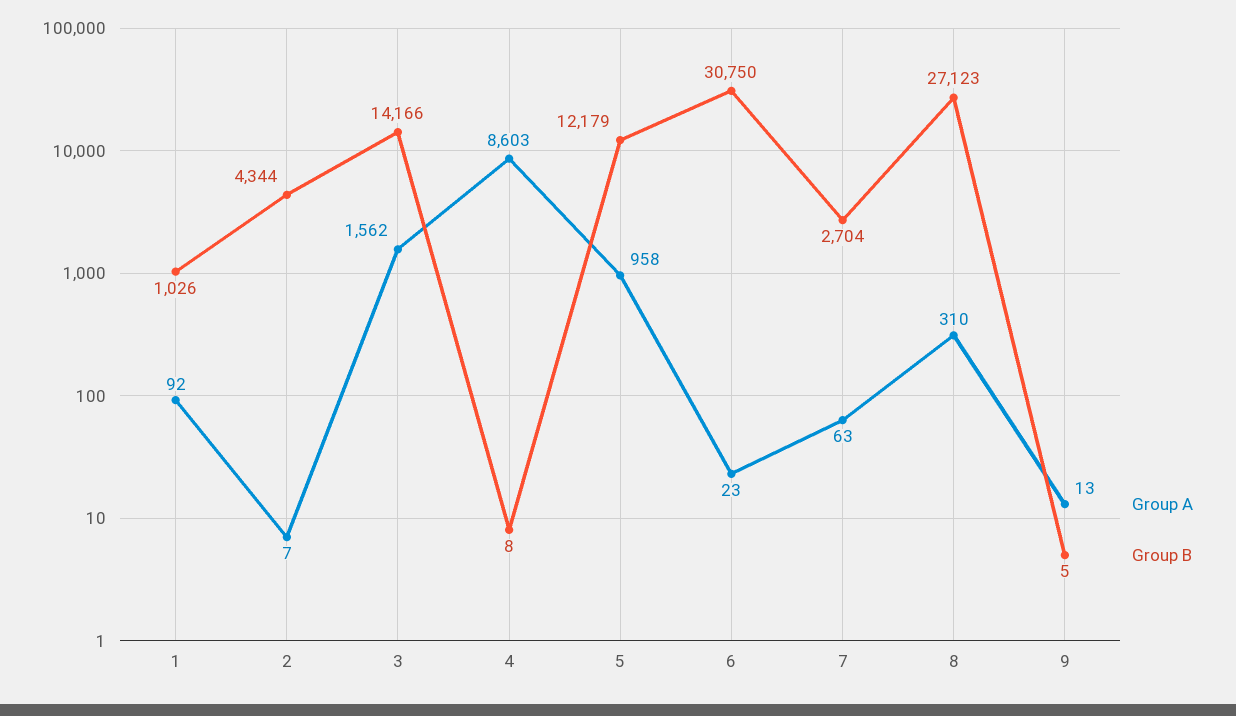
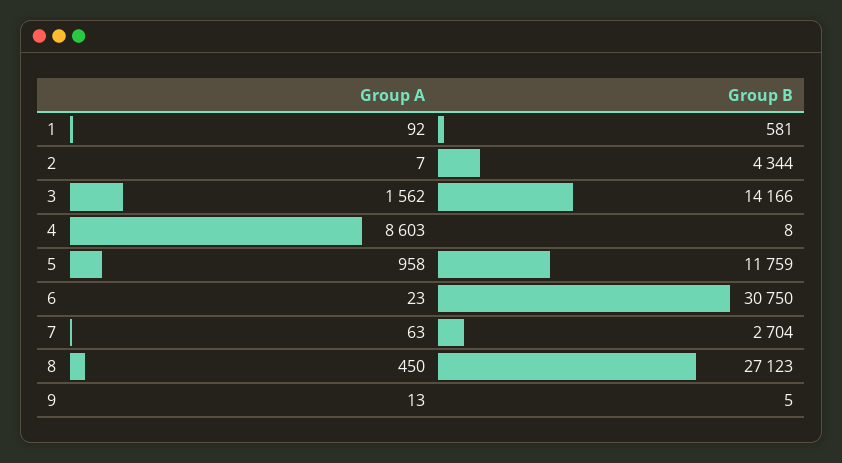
  {
    "Group A": {
      "1": 92,
      "2": 7,
      "3": 1562,
      "4": 8603,
      "5": 958,
      "6": 23,
      "7": 63,
-     "8": 310,
+     "8": 450,
      "9": 13
    },
    "Group B": {
-     "1": 1026,
+     "1": 581,
      "2": 4344,
      "3": 14166,
      "4": 8,
-     "5": 12179,
+     "5": 11759,
      "6": 30750,
      "7": 2704,
      "8": 27123,
      "9": 5
    }
  }

